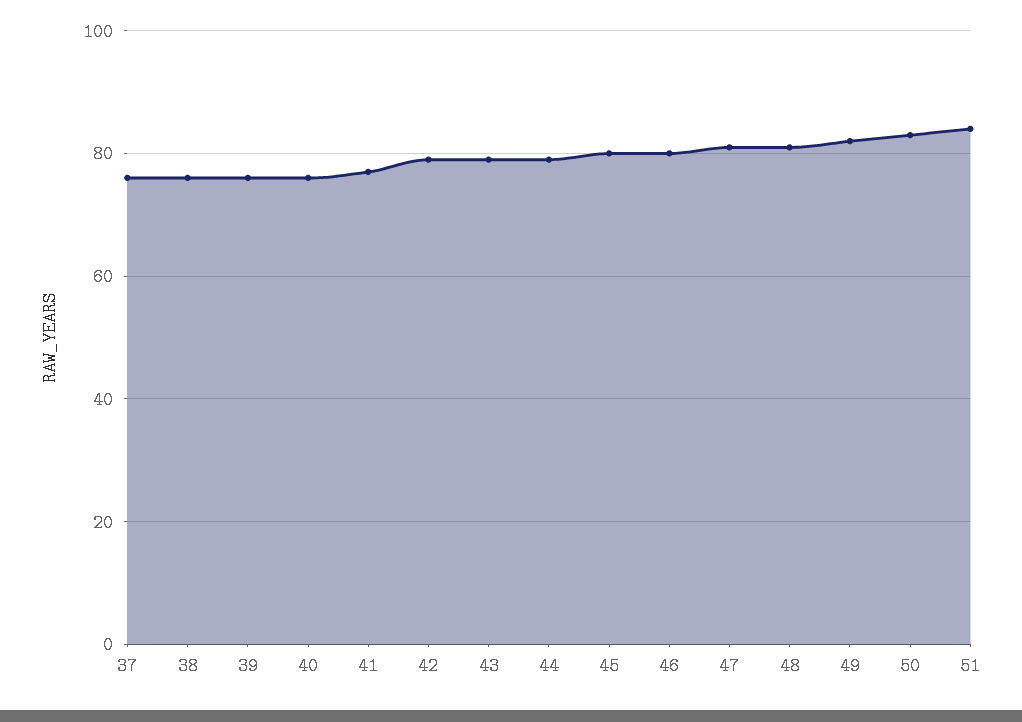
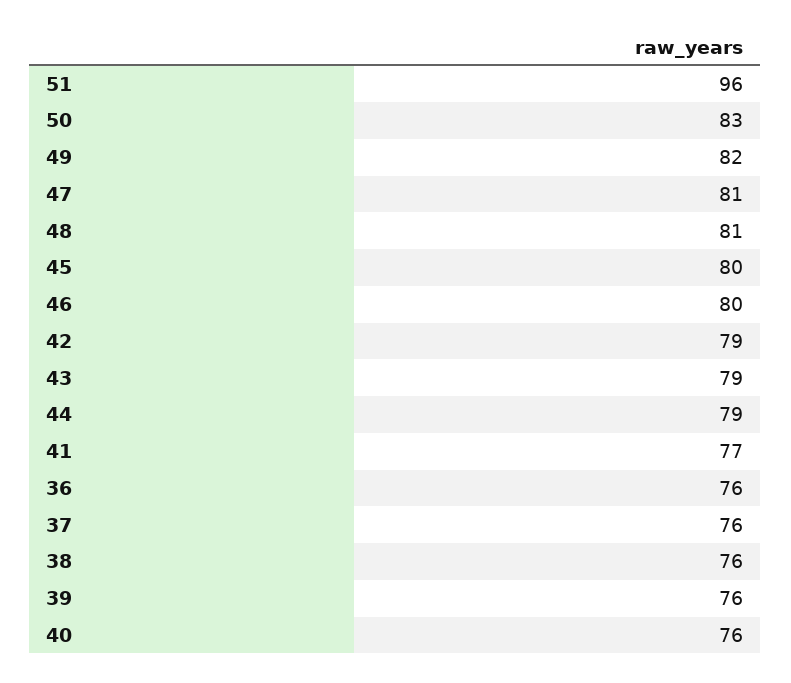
  {
    "37": 76,
    "38": 76,
    "39": 76,
    "40": 76,
    "41": 77,
    "42": 79,
    "43": 79,
    "44": 79,
    "45": 80,
    "46": 80,
    "47": 81,
    "48": 81,
    "49": 82,
    "50": 83,
-   "51": 85
+   "51": 96,
+   "36": 76
  }

